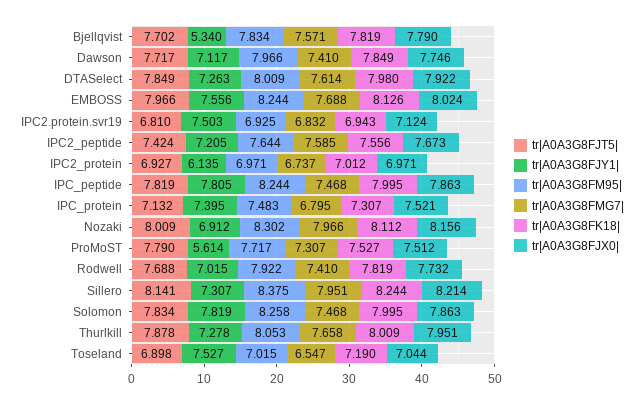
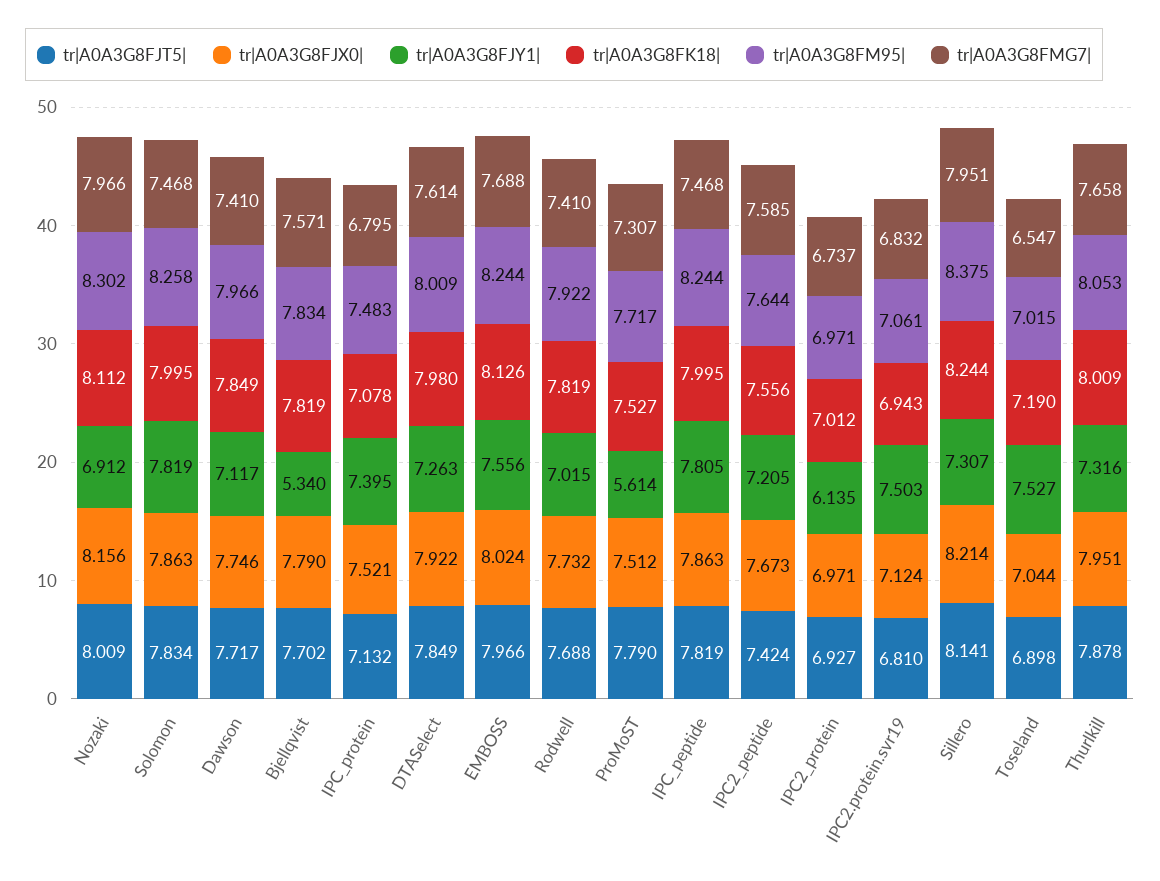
  {
    "tr|A0A3G8FJT5|": {
      "Bjellqvist": 7.702,
      "Dawson": 7.717,
      "DTASelect": 7.849,
      "EMBOSS": 7.966,
      "IPC2.protein.svr19": 6.81,
      "IPC2_peptide": 7.424,
      "IPC2_protein": 6.927,
      "IPC_peptide": 7.819,
      "IPC_protein": 7.132,
      "Nozaki": 8.009,
      "ProMoST": 7.79,
      "Rodwell": 7.688,
      "Sillero": 8.141,
      "Solomon": 7.834,
      "Thurlkill": 7.878,
      "Toseland": 6.898
    },
    "tr|A0A3G8FJY1|": {
      "Bjellqvist": 5.34,
      "Dawson": 7.117,
      "DTASelect": 7.263,
      "EMBOSS": 7.556,
      "IPC2.protein.svr19": 7.503,
      "IPC2_peptide": 7.205,
      "IPC2_protein": 6.135,
      "IPC_peptide": 7.805,
      "IPC_protein": 7.395,
      "Nozaki": 6.912,
      "ProMoST": 5.614,
      "Rodwell": 7.015,
      "Sillero": 7.307,
      "Solomon": 7.819,
-     "Thurlkill": 7.278,
+     "Thurlkill": 7.316,
      "Toseland": 7.527
    },
    "tr|A0A3G8FM95|": {
      "Bjellqvist": 7.834,
      "Dawson": 7.966,
      "DTASelect": 8.009,
      "EMBOSS": 8.244,
-     "IPC2.protein.svr19": 6.925,
+     "IPC2.protein.svr19": 7.061,
      "IPC2_peptide": 7.644,
      "IPC2_protein": 6.971,
      "IPC_peptide": 8.244,
      "IPC_protein": 7.483,
      "Nozaki": 8.302,
      "ProMoST": 7.717,
      "Rodwell": 7.922,
      "Sillero": 8.375,
      "Solomon": 8.258,
      "Thurlkill": 8.053,
      "Toseland": 7.015
    },
    "tr|A0A3G8FMG7|": {
      "Bjellqvist": 7.571,
      "Dawson": 7.41,
      "DTASelect": 7.614,
      "EMBOSS": 7.688,
      "IPC2.protein.svr19": 6.832,
      "IPC2_peptide": 7.585,
      "IPC2_protein": 6.737,
      "IPC_peptide": 7.468,
      "IPC_protein": 6.795,
      "Nozaki": 7.966,
      "ProMoST": 7.307,
      "Rodwell": 7.41,
      "Sillero": 7.951,
      "Solomon": 7.468,
      "Thurlkill": 7.658,
      "Toseland": 6.547
    },
    "tr|A0A3G8FK18|": {
      "Bjellqvist": 7.819,
      "Dawson": 7.849,
      "DTASelect": 7.98,
      "EMBOSS": 8.126,
      "IPC2.protein.svr19": 6.943,
      "IPC2_peptide": 7.556,
      "IPC2_protein": 7.012,
      "IPC_peptide": 7.995,
-     "IPC_protein": 7.307,
+     "IPC_protein": 7.078,
      "Nozaki": 8.112,
      "ProMoST": 7.527,
      "Rodwell": 7.819,
      "Sillero": 8.244,
      "Solomon": 7.995,
      "Thurlkill": 8.009,
      "Toseland": 7.19
    },
    "tr|A0A3G8FJX0|": {
      "Bjellqvist": 7.79,
      "Dawson": 7.746,
      "DTASelect": 7.922,
      "EMBOSS": 8.024,
      "IPC2.protein.svr19": 7.124,
      "IPC2_peptide": 7.673,
      "IPC2_protein": 6.971,
      "IPC_peptide": 7.863,
      "IPC_protein": 7.521,
      "Nozaki": 8.156,
      "ProMoST": 7.512,
      "Rodwell": 7.732,
      "Sillero": 8.214,
      "Solomon": 7.863,
      "Thurlkill": 7.951,
      "Toseland": 7.044
    }
  }

